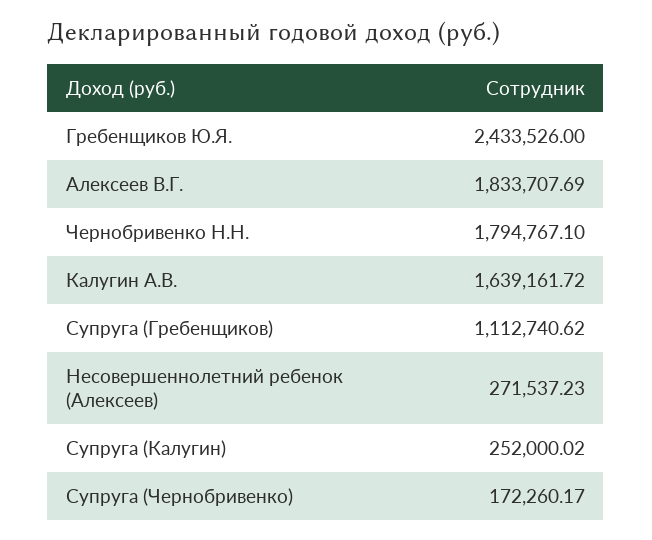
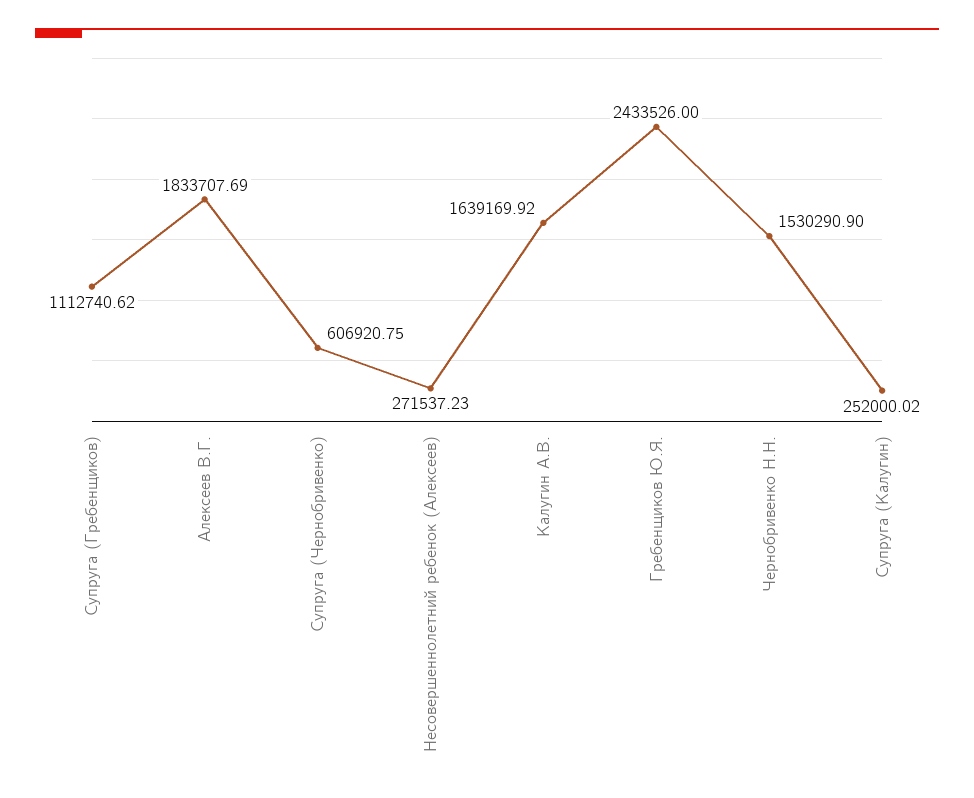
  {
    "Гребенщиков Ю.Я.": 2433526,
    "Алексеев В.Г.": 1833707.69,
-   "Чернобривенко Н.Н.": 1794767.1,
+   "Чернобривенко Н.Н.": 1530290.9,
-   "Калугин А.В.": 1639161.72,
+   "Калугин А.В.": 1639169.92,
    "Супруга (Гребенщиков)": 1112740.62,
    "Несовершеннолетний ребенок (Алексеев)": 271537.23,
    "Супруга (Калугин)": 252000.02,
-   "Супруга (Чернобривенко)": 172260.17
+   "Супруга (Чернобривенко)": 606920.75
  }

